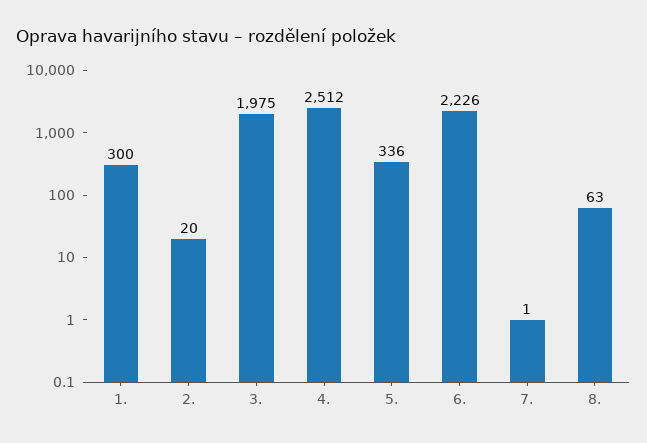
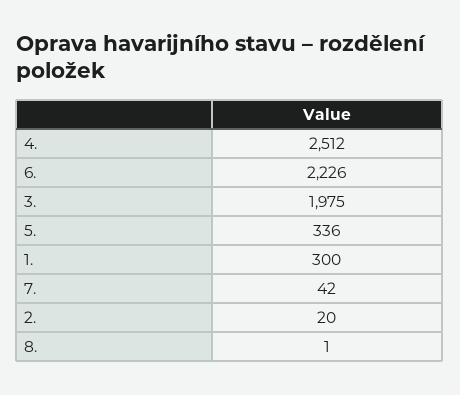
  {
    "1.": 300,
    "2.": 20,
    "3.": 1975,
    "4.": 2512,
    "5.": 336,
    "6.": 2226,
-   "7.": 1,
+   "7.": 42,
-   "8.": 63
+   "8.": 1
  }

